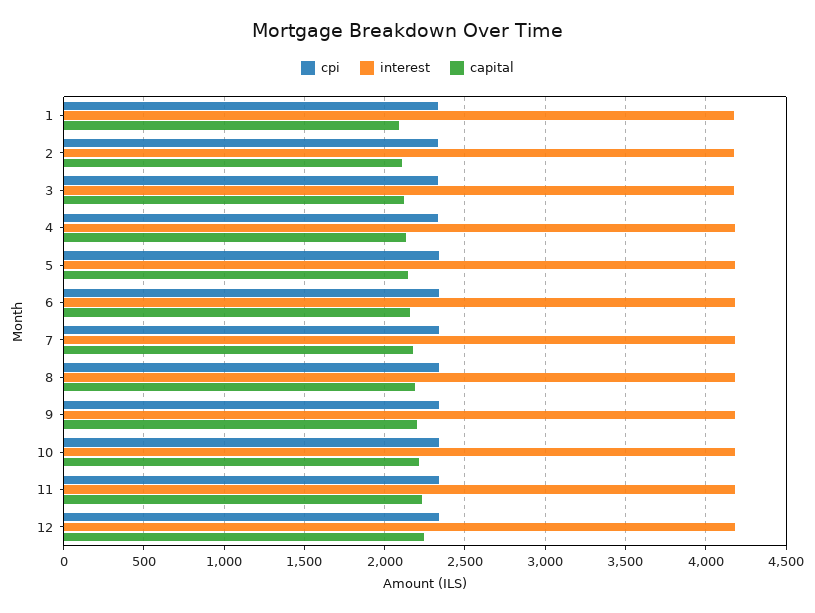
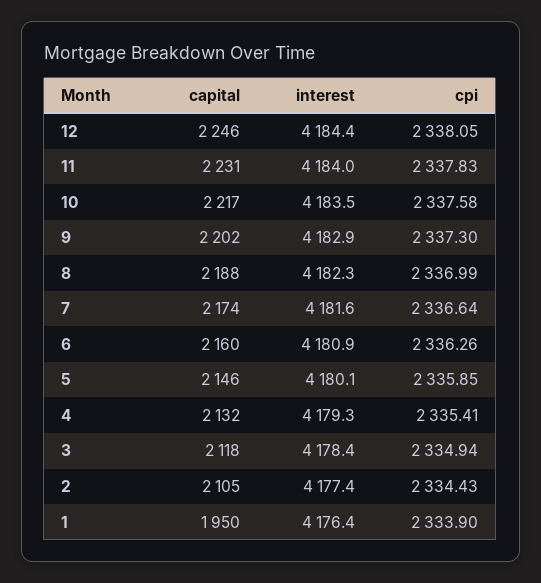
  {
    "cpi": {
      "1": 2333.9,
      "2": 2334.43,
      "3": 2334.94,
      "4": 2335.41,
      "5": 2335.85,
      "6": 2336.26,
      "7": 2336.64,
      "8": 2336.99,
      "9": 2337.3,
      "10": 2337.58,
      "11": 2337.83,
      "12": 2338.05
    },
    "interest": {
      "1": 4176.4,
      "2": 4177.4,
      "3": 4178.4,
      "4": 4179.3,
      "5": 4180.1,
      "6": 4180.9,
      "7": 4181.6,
      "8": 4182.3,
      "9": 4182.9,
      "10": 4183.5,
      "11": 4184,
      "12": 4184.4
    },
    "capital": {
-     "1": 2100,
+     "1": 1950,
      "2": 2105,
      "3": 2118,
      "4": 2132,
      "5": 2146,
      "6": 2160,
      "7": 2174,
      "8": 2188,
      "9": 2202,
      "10": 2217,
      "11": 2231,
      "12": 2246
    }
  }

